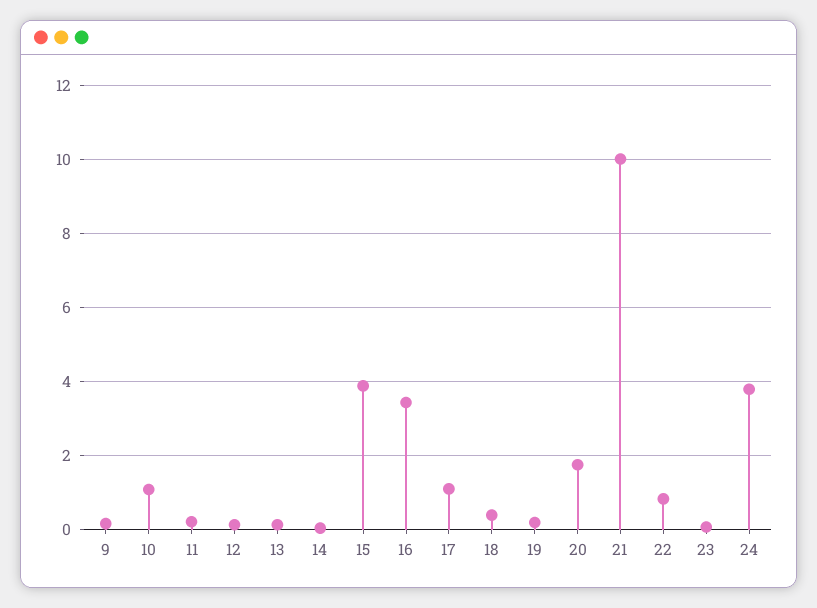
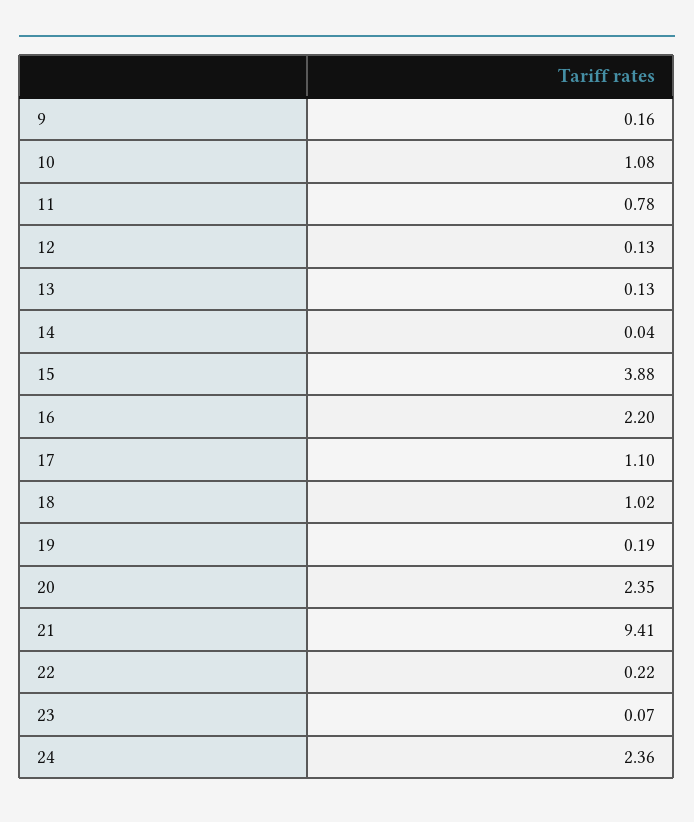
  {
    "9": 0.16,
    "10": 1.08,
-   "11": 0.2,
+   "11": 0.78,
    "12": 0.13,
    "13": 0.13,
    "14": 0.04,
    "15": 3.88,
-   "16": 3.4,
+   "16": 2.2,
    "17": 1.1,
-   "18": 0.4,
+   "18": 1.02,
    "19": 0.19,
-   "20": 1.8,
+   "20": 2.35,
-   "21": 10,
+   "21": 9.41,
-   "22": 0.8,
+   "22": 0.22,
    "23": 0.07,
-   "24": 3.8
+   "24": 2.36
  }

